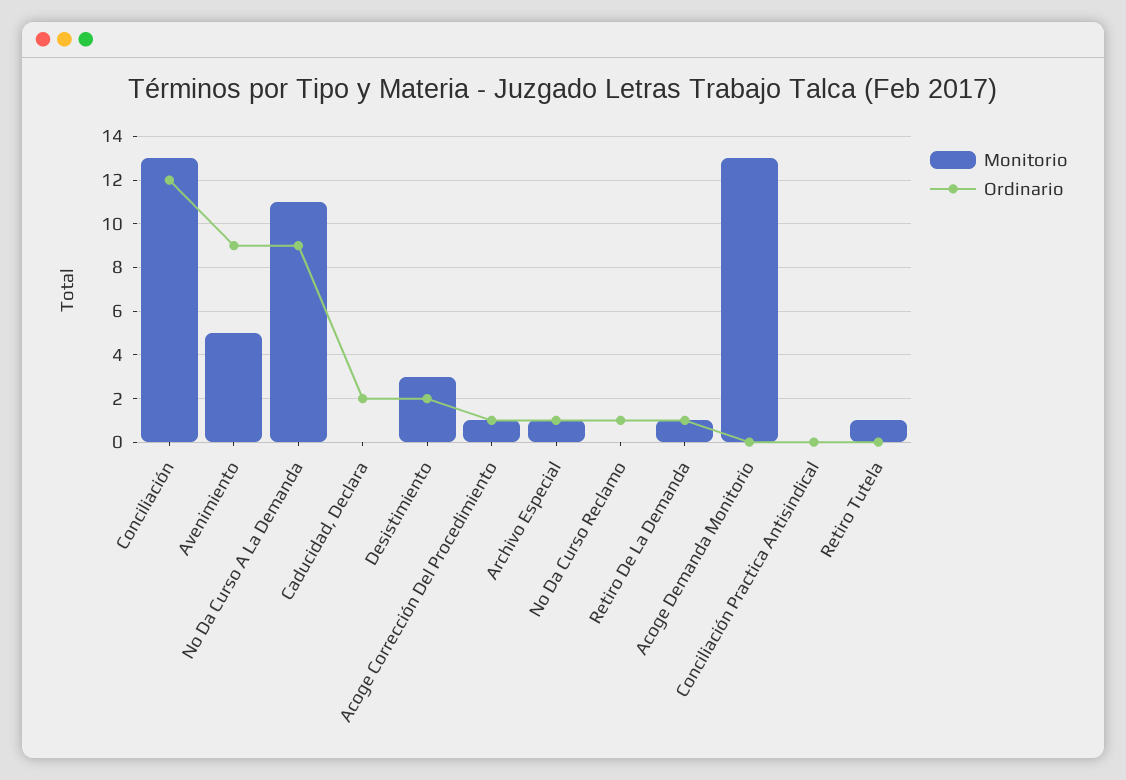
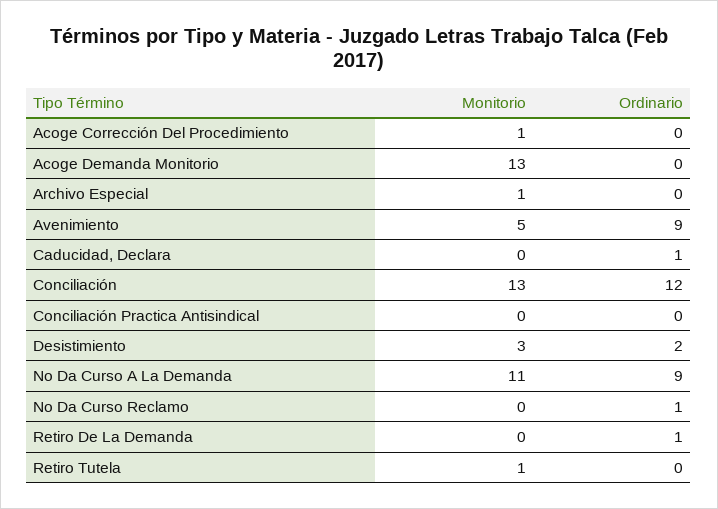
  {
    "Monitorio": {
      "Conciliación": 13,
      "Avenimiento": 5,
      "No Da Curso A La Demanda": 11,
      "Caducidad, Declara": 0,
      "Desistimiento": 3,
      "Acoge Corrección Del Procedimiento": 1,
      "Archivo Especial": 1,
      "No Da Curso Reclamo": 0,
-     "Retiro De La Demanda": 1,
+     "Retiro De La Demanda": 0,
      "Acoge Demanda Monitorio": 13,
      "Conciliación Practica Antisindical": 0,
      "Retiro Tutela": 1
    },
    "Ordinario": {
      "Conciliación": 12,
      "Avenimiento": 9,
      "No Da Curso A La Demanda": 9,
-     "Caducidad, Declara": 2,
+     "Caducidad, Declara": 1,
      "Desistimiento": 2,
-     "Acoge Corrección Del Procedimiento": 1,
+     "Acoge Corrección Del Procedimiento": 0,
-     "Archivo Especial": 1,
+     "Archivo Especial": 0,
      "No Da Curso Reclamo": 1,
      "Retiro De La Demanda": 1,
      "Acoge Demanda Monitorio": 0,
      "Conciliación Practica Antisindical": 0,
      "Retiro Tutela": 0
    }
  }

